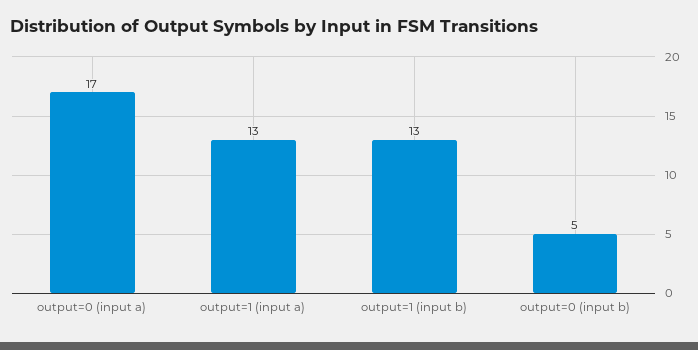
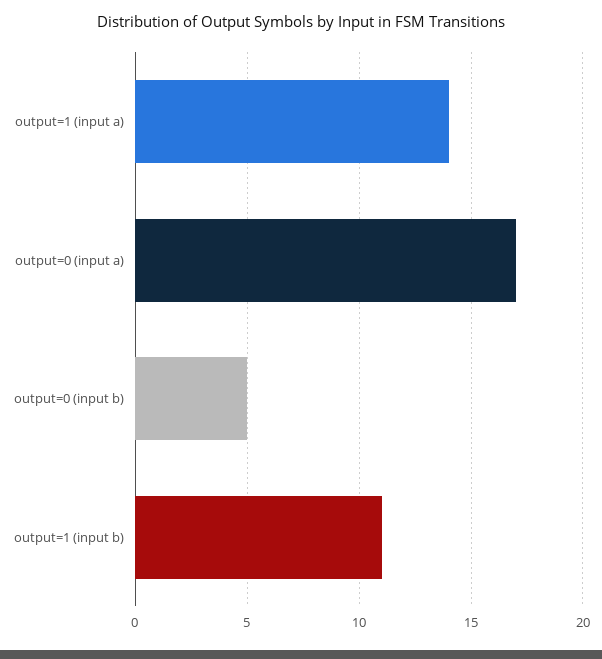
  {
    "output=0 (input a)": 17,
-   "output=1 (input a)": 13,
+   "output=1 (input a)": 14,
-   "output=1 (input b)": 13,
+   "output=1 (input b)": 11,
    "output=0 (input b)": 5
  }

